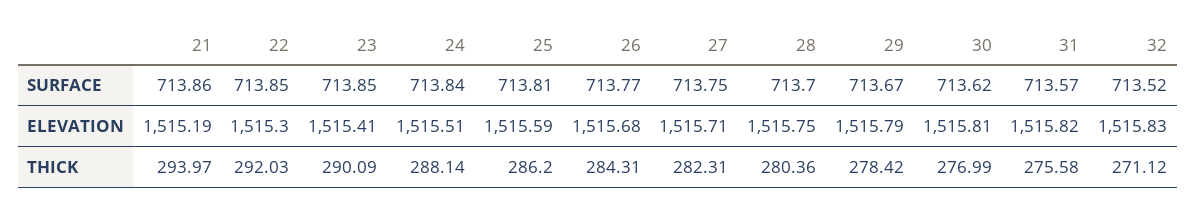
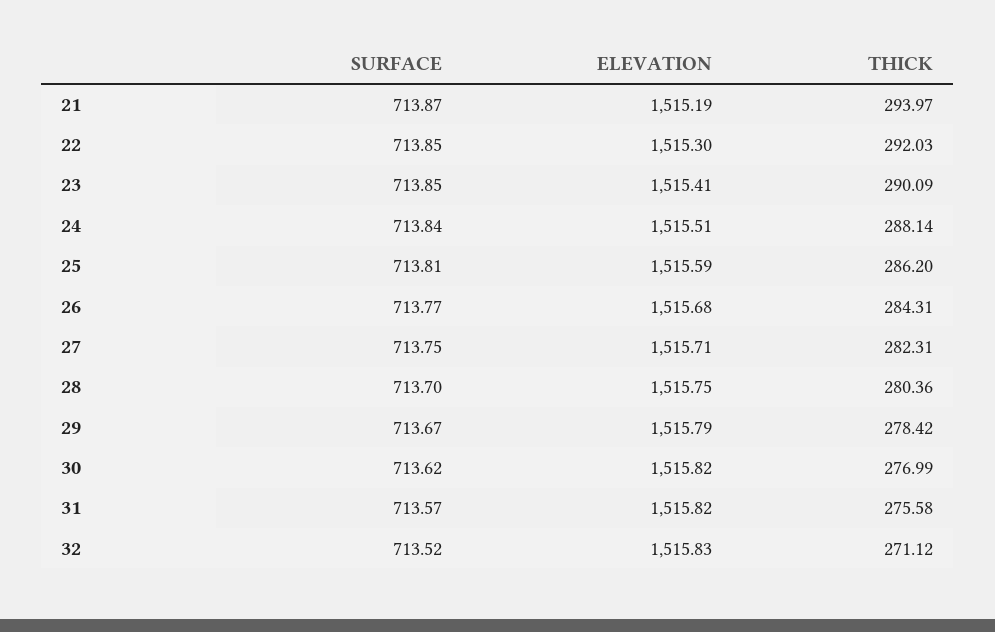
  {
    "21": {
-     "SURFACE": 713.86,
+     "SURFACE": 713.87,
      "ELEVATION": 1515.19,
      "THICK": 293.97
    },
    "22": {
      "SURFACE": 713.85,
      "ELEVATION": 1515.3,
      "THICK": 292.03
    },
    "23": {
      "SURFACE": 713.85,
      "ELEVATION": 1515.41,
      "THICK": 290.09
    },
    "24": {
      "SURFACE": 713.84,
      "ELEVATION": 1515.51,
      "THICK": 288.14
    },
    "25": {
      "SURFACE": 713.81,
      "ELEVATION": 1515.59,
      "THICK": 286.2
    },
    "26": {
      "SURFACE": 713.77,
      "ELEVATION": 1515.68,
      "THICK": 284.31
    },
    "27": {
      "SURFACE": 713.75,
      "ELEVATION": 1515.71,
      "THICK": 282.31
    },
    "28": {
      "SURFACE": 713.7,
      "ELEVATION": 1515.75,
      "THICK": 280.36
    },
    "29": {
      "SURFACE": 713.67,
      "ELEVATION": 1515.79,
      "THICK": 278.42
    },
    "30": {
      "SURFACE": 713.62,
-     "ELEVATION": 1515.81,
+     "ELEVATION": 1515.82,
      "THICK": 276.99
    },
    "31": {
      "SURFACE": 713.57,
      "ELEVATION": 1515.82,
      "THICK": 275.58
    },
    "32": {
      "SURFACE": 713.52,
      "ELEVATION": 1515.83,
      "THICK": 271.12
    }
  }

